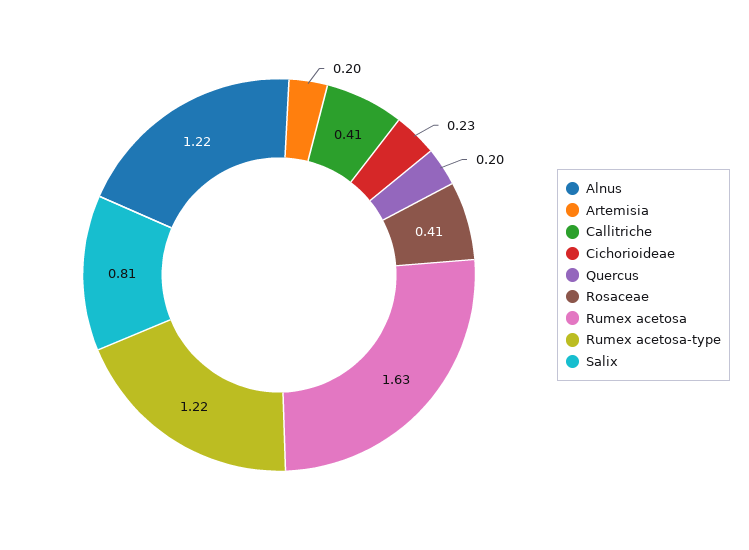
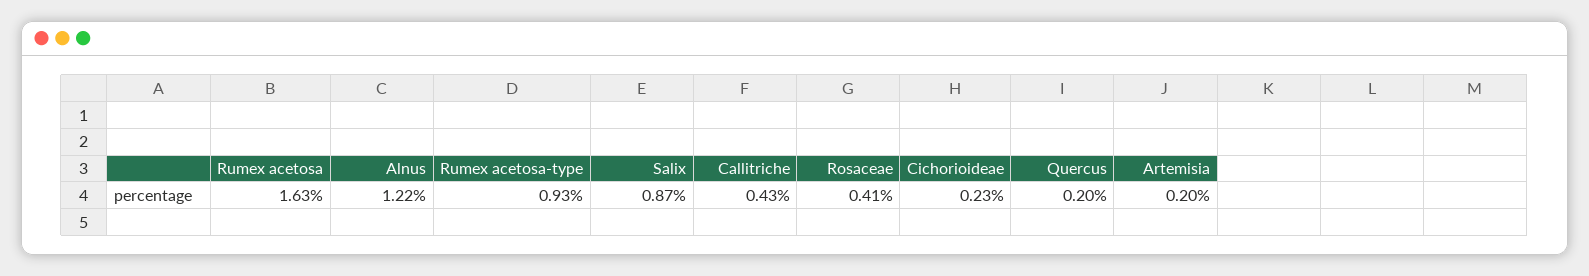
  {
    "Alnus": 1.22,
    "Artemisia": 0.2,
-   "Callitriche": 0.41,
+   "Callitriche": 0.43,
    "Cichorioideae": 0.23,
    "Quercus": 0.2,
    "Rosaceae": 0.41,
    "Rumex acetosa": 1.63,
-   "Rumex acetosa-type": 1.22,
+   "Rumex acetosa-type": 0.93,
-   "Salix": 0.81
+   "Salix": 0.87
  }

